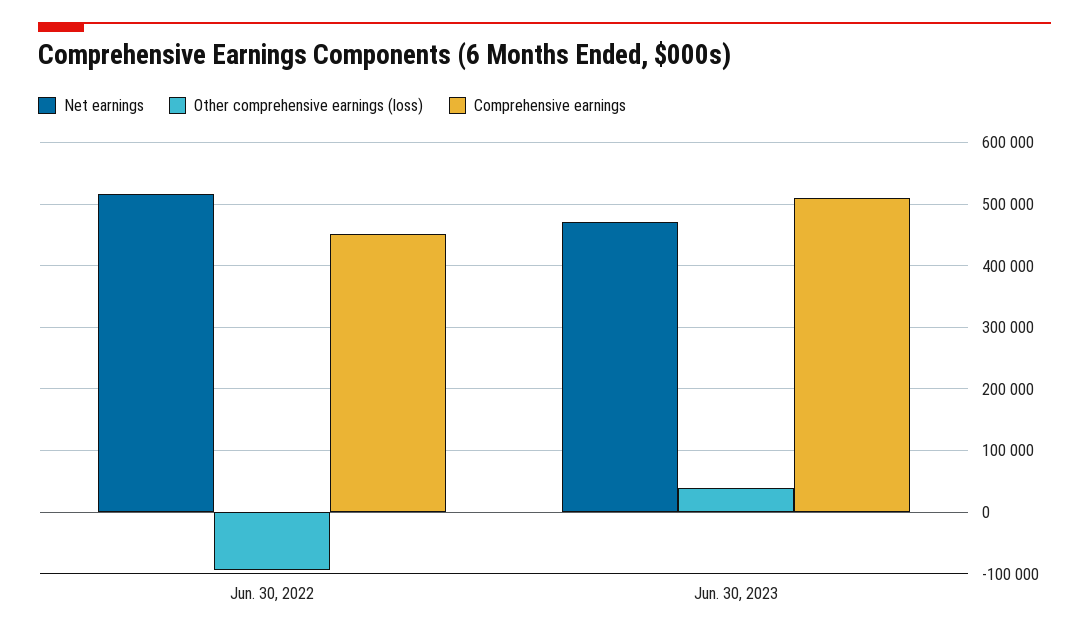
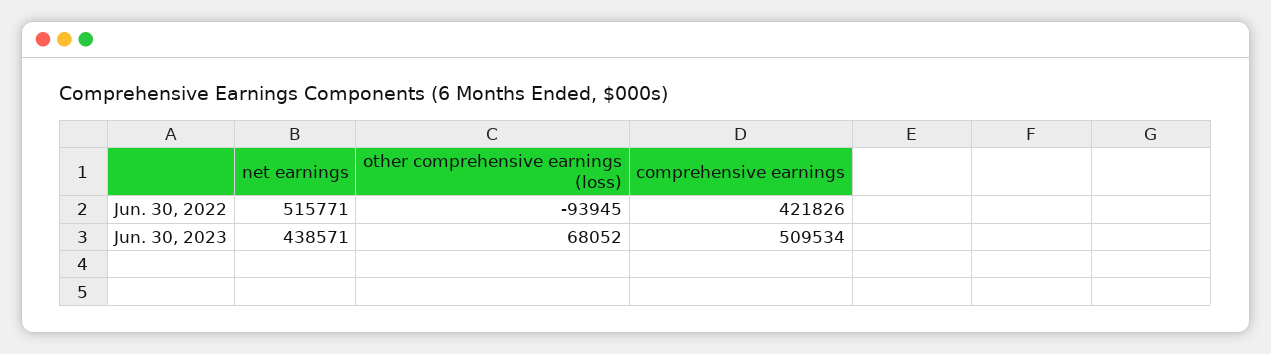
  {
    "Net earnings": {
      "Jun. 30, 2022": 515771,
-     "Jun. 30, 2023": 470000
+     "Jun. 30, 2023": 438571
    },
    "Other comprehensive earnings (loss)": {
      "Jun. 30, 2022": -93945,
-     "Jun. 30, 2023": 40000
+     "Jun. 30, 2023": 68052
    },
    "Comprehensive earnings": {
-     "Jun. 30, 2022": 450000,
+     "Jun. 30, 2022": 421826,
      "Jun. 30, 2023": 509534
    }
  }

